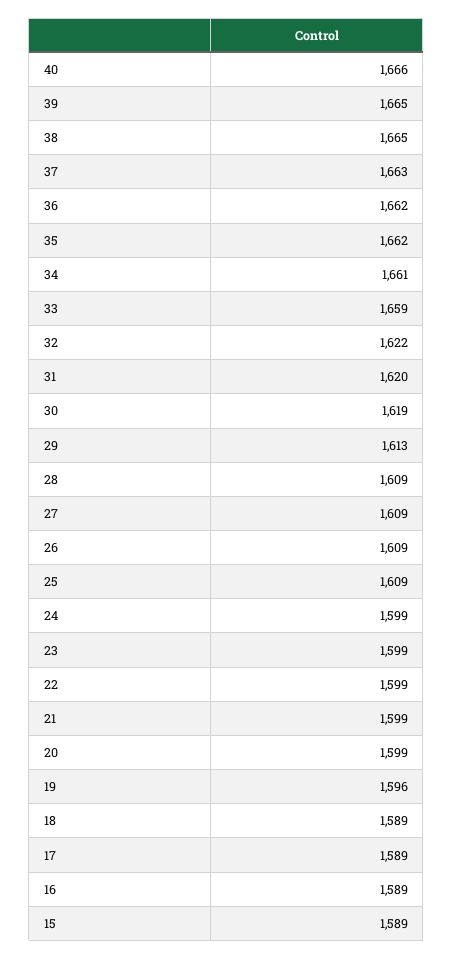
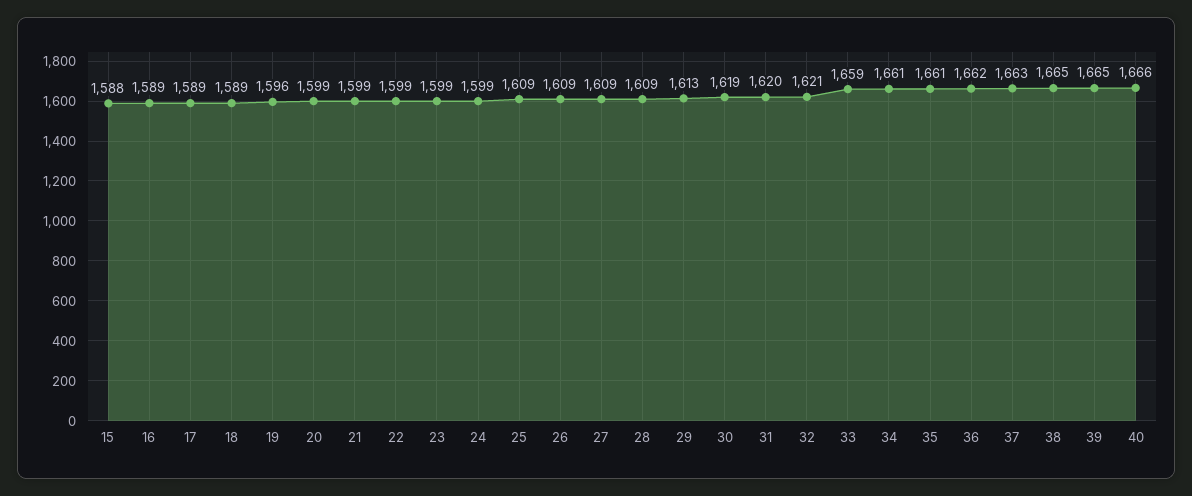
  {
    "40": 1666,
    "39": 1665,
    "38": 1665,
    "37": 1663,
    "36": 1662,
-   "35": 1662,
+   "35": 1661,
    "34": 1661,
    "33": 1659,
-   "32": 1622,
+   "32": 1621,
    "31": 1620,
    "30": 1619,
    "29": 1613,
    "28": 1609,
    "27": 1609,
    "26": 1609,
    "25": 1609,
    "24": 1599,
    "23": 1599,
    "22": 1599,
    "21": 1599,
    "20": 1599,
    "19": 1596,
    "18": 1589,
    "17": 1589,
    "16": 1589,
-   "15": 1589
+   "15": 1588
  }

